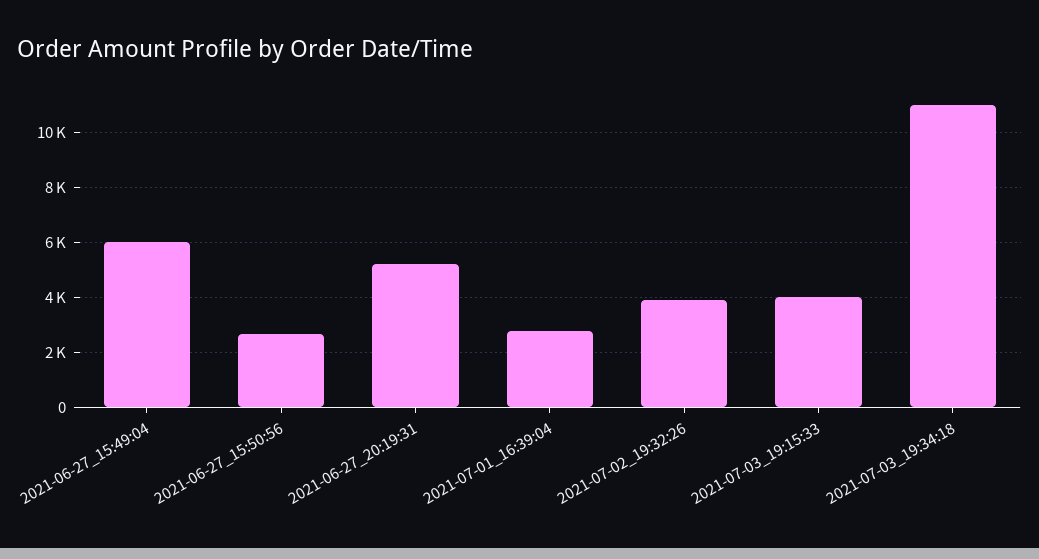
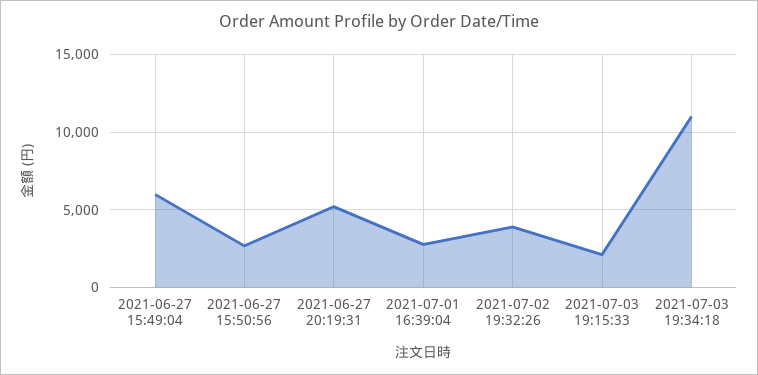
  {
    "2021-06-27_15:49:04": 6000,
    "2021-06-27_15:50:56": 2750,
    "2021-06-27_20:19:31": 5250,
    "2021-07-01_16:39:04": 2750,
    "2021-07-02_19:32:26": 4000,
-   "2021-07-03_19:15:33": 4000,
+   "2021-07-03_19:15:33": 2000,
    "2021-07-03_19:34:18": 11000
  }

